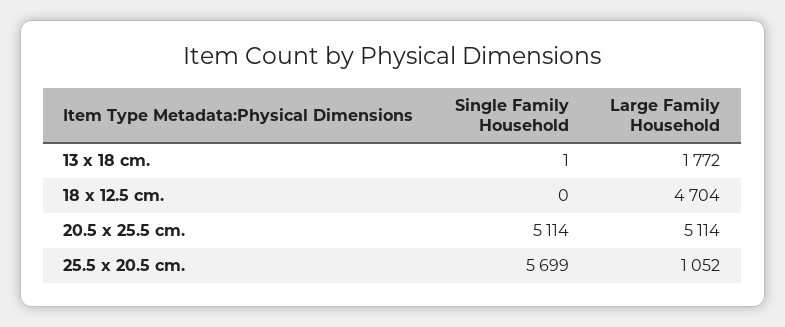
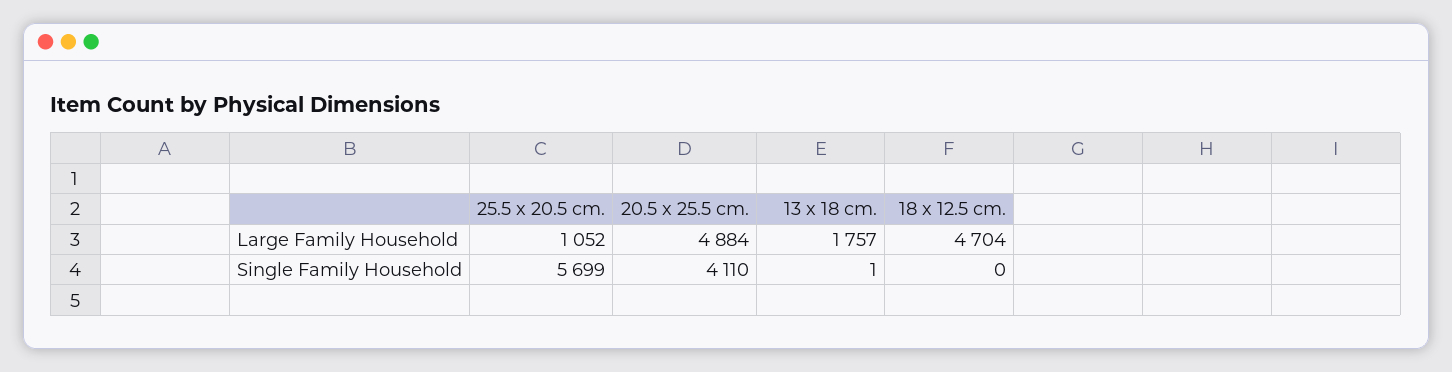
  {
    "Single Family Household": {
      "13 x 18 cm.": 1,
      "18 x 12.5 cm.": 0,
-     "20.5 x 25.5 cm.": 5114,
+     "20.5 x 25.5 cm.": 4110,
      "25.5 x 20.5 cm.": 5699
    },
    "Large Family Household": {
-     "13 x 18 cm.": 1772,
+     "13 x 18 cm.": 1757,
      "18 x 12.5 cm.": 4704,
-     "20.5 x 25.5 cm.": 5114,
+     "20.5 x 25.5 cm.": 4884,
      "25.5 x 20.5 cm.": 1052
    }
  }

